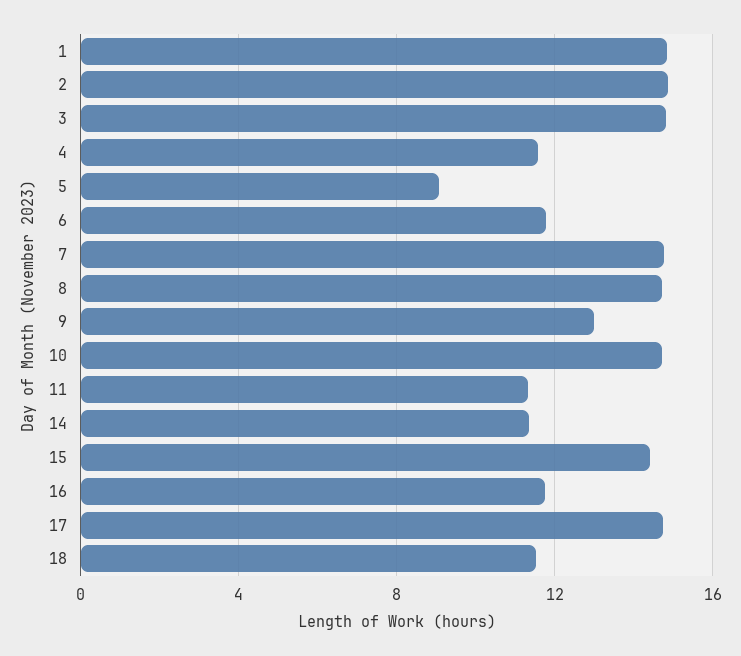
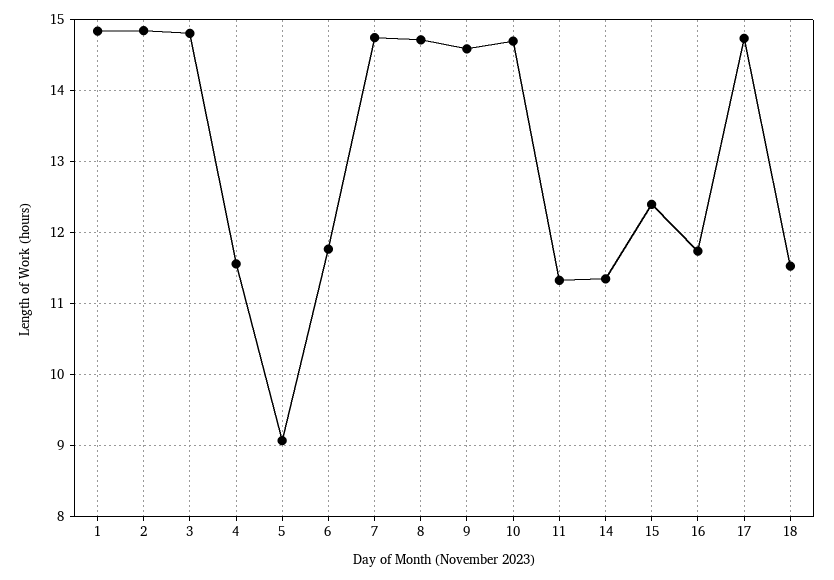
  {
    "1": 14.8,
    "2": 14.9,
    "3": 14.8,
    "4": 11.6,
    "5": 9.1,
    "6": 11.8,
    "7": 14.8,
    "8": 14.7,
-   "9": 13,
+   "9": 14.6,
    "10": 14.7,
    "11": 11.3,
    "14": 11.4,
-   "15": 14.5,
+   "15": 12.4,
    "16": 11.7,
    "17": 14.7,
    "18": 11.5
  }

